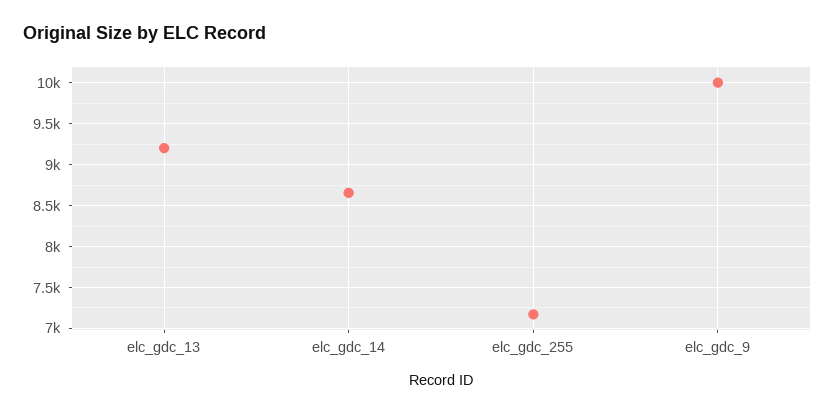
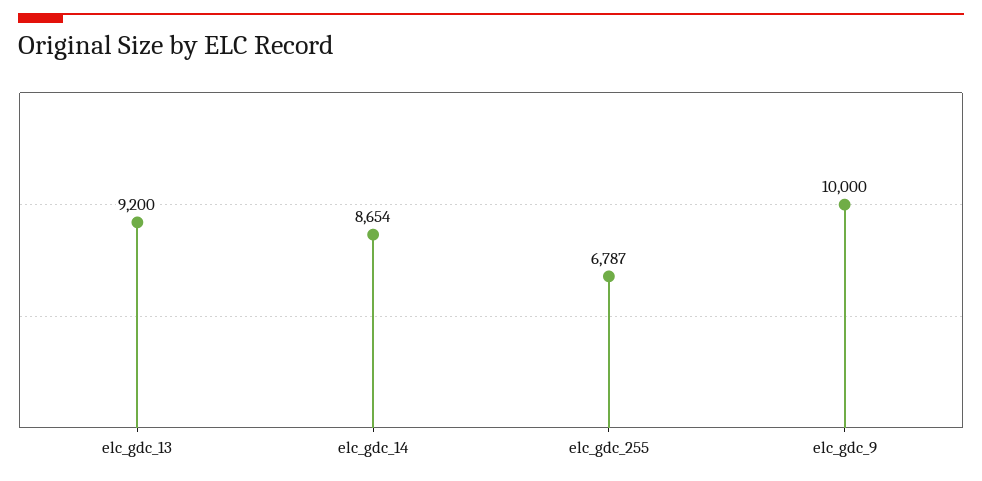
  {
    "elc_gdc_13": 9200,
    "elc_gdc_14": 8654,
-   "elc_gdc_255": 7200,
+   "elc_gdc_255": 6787,
    "elc_gdc_9": 10000
  }

